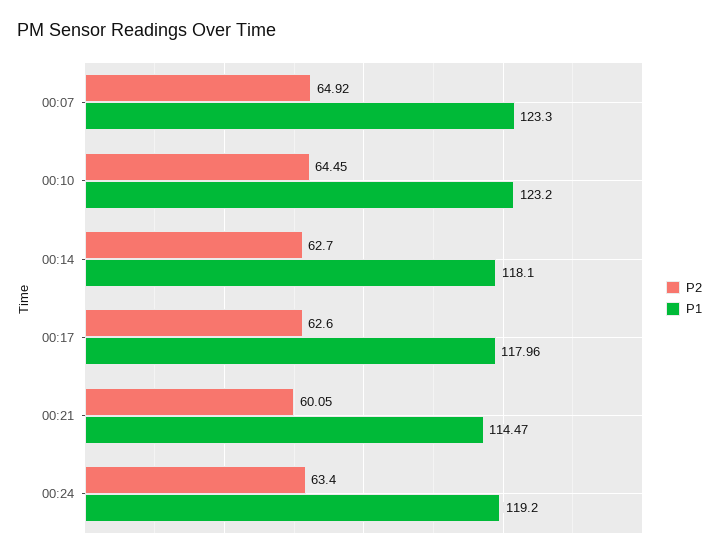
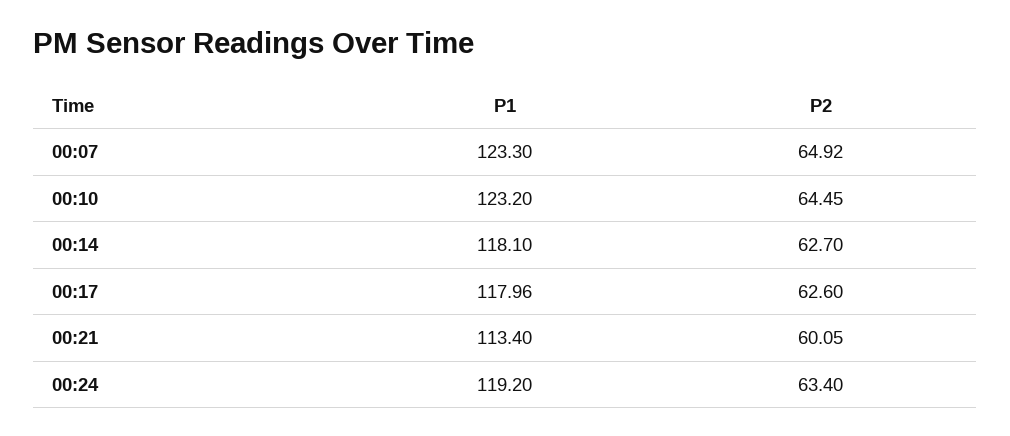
  {
    "P2": {
      "00:07": 64.92,
      "00:10": 64.45,
      "00:14": 62.7,
      "00:17": 62.6,
      "00:21": 60.05,
      "00:24": 63.4
    },
    "P1": {
      "00:07": 123.3,
      "00:10": 123.2,
      "00:14": 118.1,
      "00:17": 117.96,
-     "00:21": 114.47,
+     "00:21": 113.4,
      "00:24": 119.2
    }
  }

